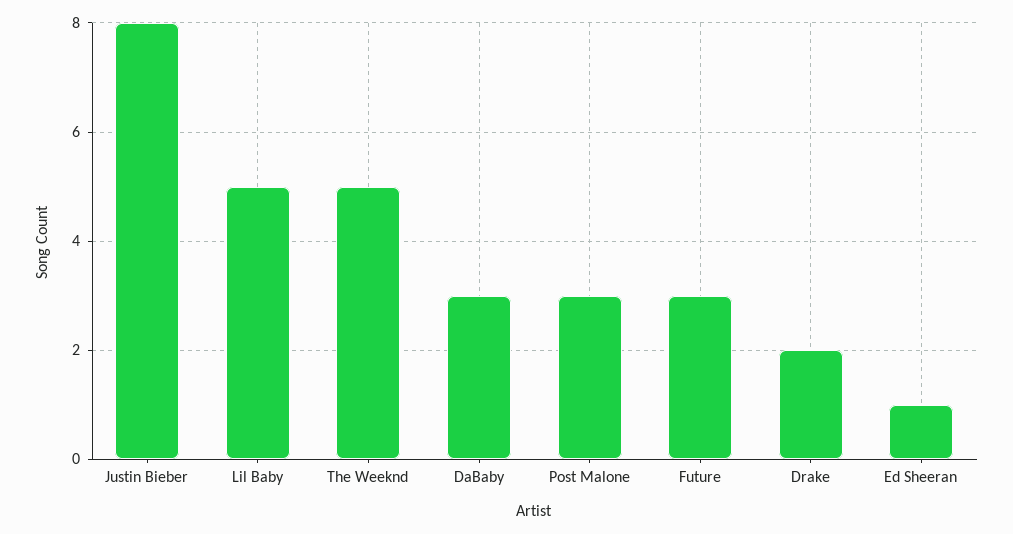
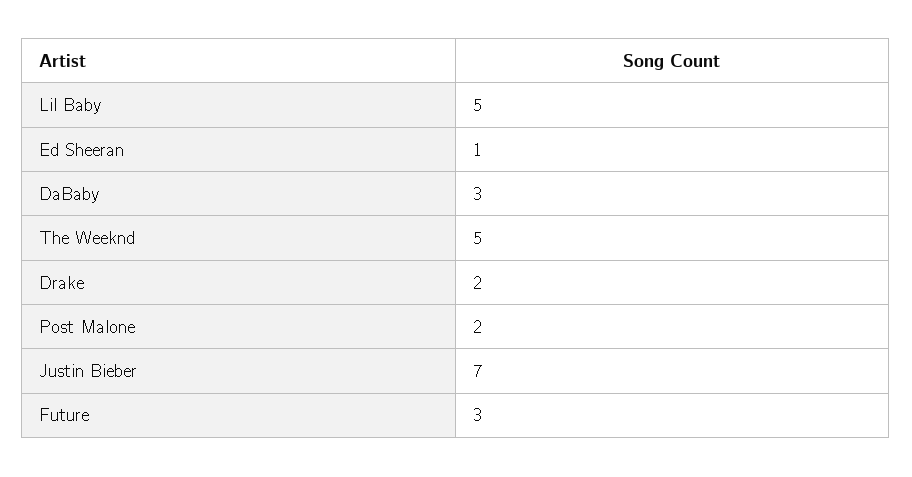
  {
-   "Justin Bieber": 8,
+   "Justin Bieber": 7,
    "Lil Baby": 5,
    "The Weeknd": 5,
    "DaBaby": 3,
-   "Post Malone": 3,
+   "Post Malone": 2,
    "Future": 3,
    "Drake": 2,
    "Ed Sheeran": 1
  }

